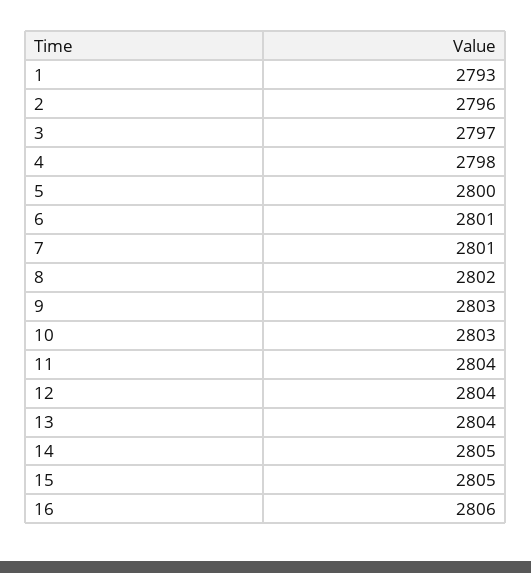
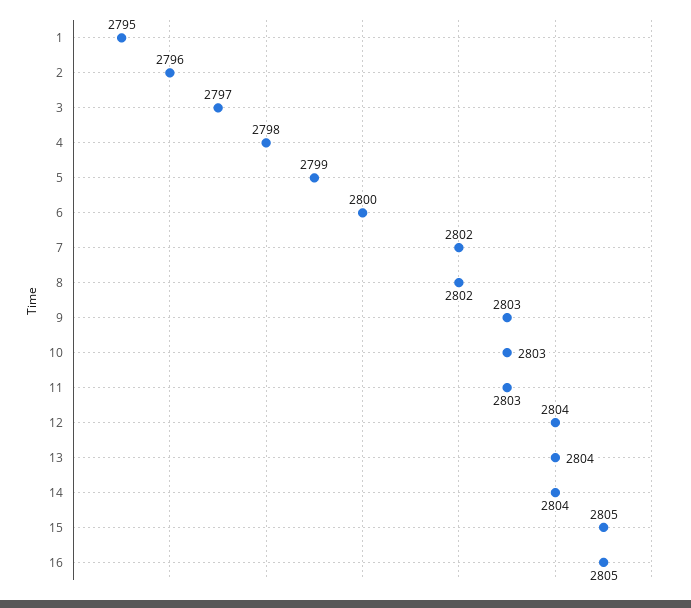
  {
-   "1": 2793,
+   "1": 2795,
    "2": 2796,
    "3": 2797,
    "4": 2798,
-   "5": 2800,
+   "5": 2799,
-   "6": 2801,
+   "6": 2800,
-   "7": 2801,
+   "7": 2802,
    "8": 2802,
    "9": 2803,
    "10": 2803,
-   "11": 2804,
+   "11": 2803,
    "12": 2804,
    "13": 2804,
-   "14": 2805,
+   "14": 2804,
    "15": 2805,
-   "16": 2806
+   "16": 2805
  }

